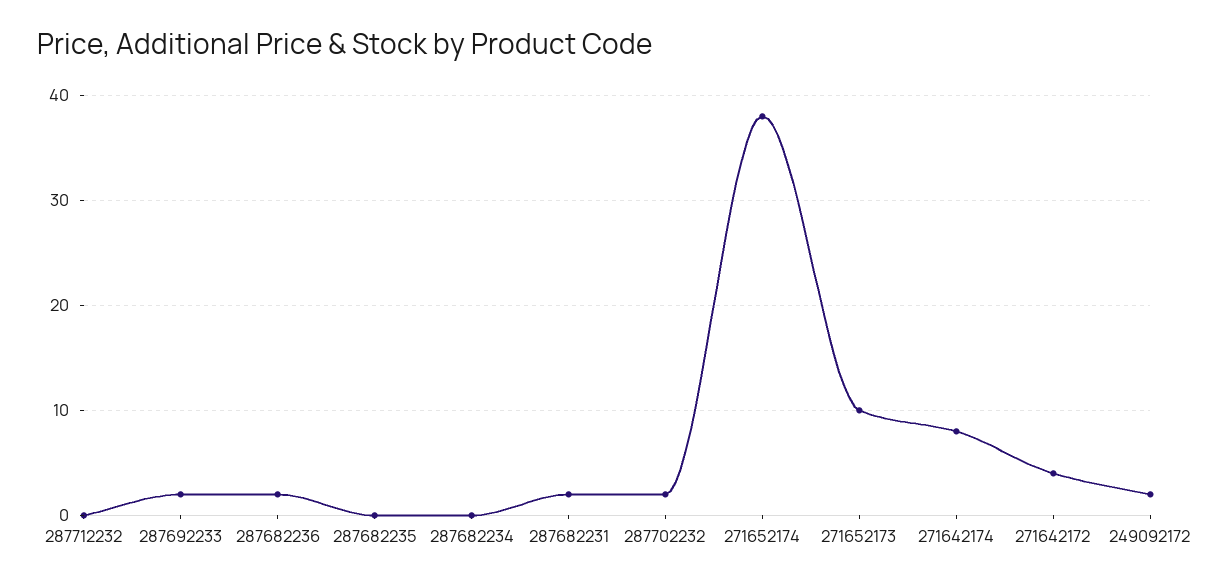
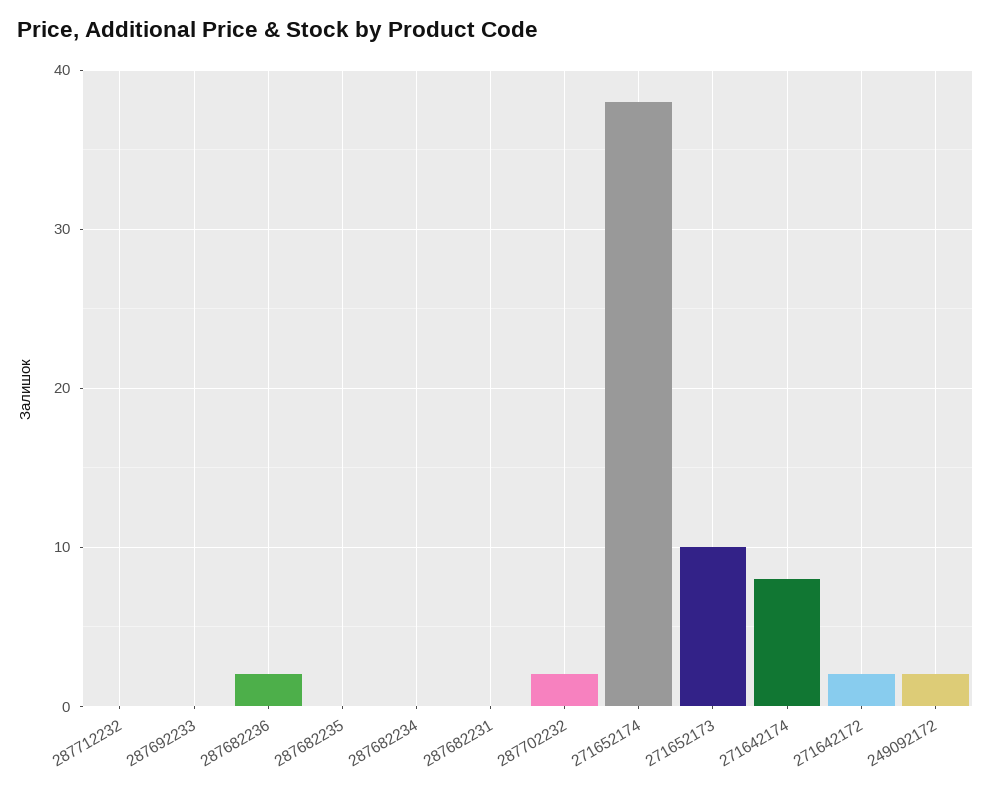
  {
    "287712232": 0,
-   "287692233": 2,
+   "287692233": 0,
    "287682236": 2,
    "287682235": 0,
    "287682234": 0,
-   "287682231": 2,
+   "287682231": 0,
    "287702232": 2,
    "271652174": 38,
    "271652173": 10,
    "271642174": 8,
-   "271642172": 4,
+   "271642172": 2,
    "249092172": 2
  }

